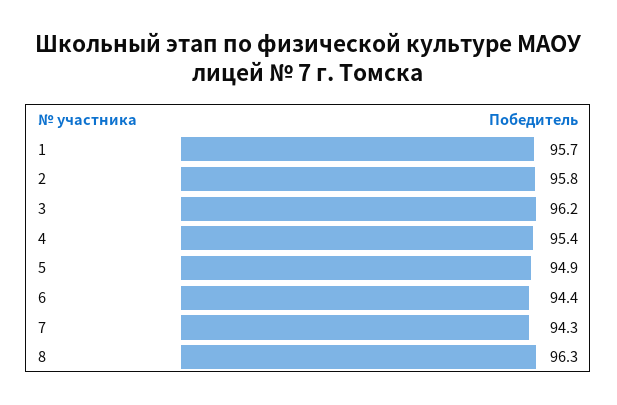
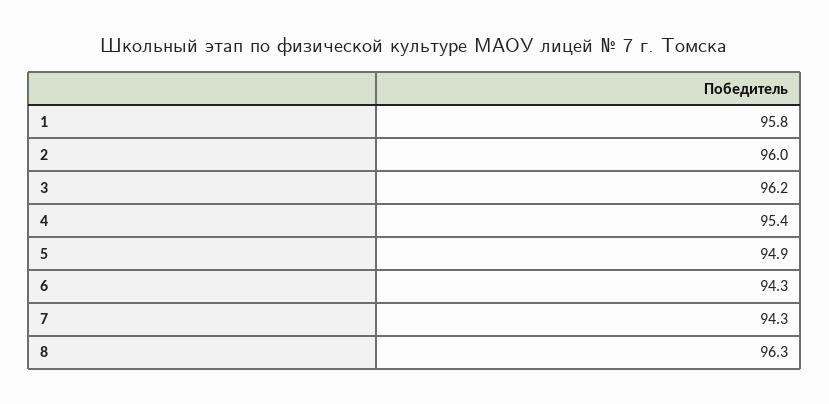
  {
-   "1": 95.7,
+   "1": 95.8,
-   "2": 95.8,
+   "2": 96,
    "3": 96.2,
    "4": 95.4,
    "5": 94.9,
-   "6": 94.4,
+   "6": 94.3,
    "7": 94.3,
    "8": 96.3
  }

